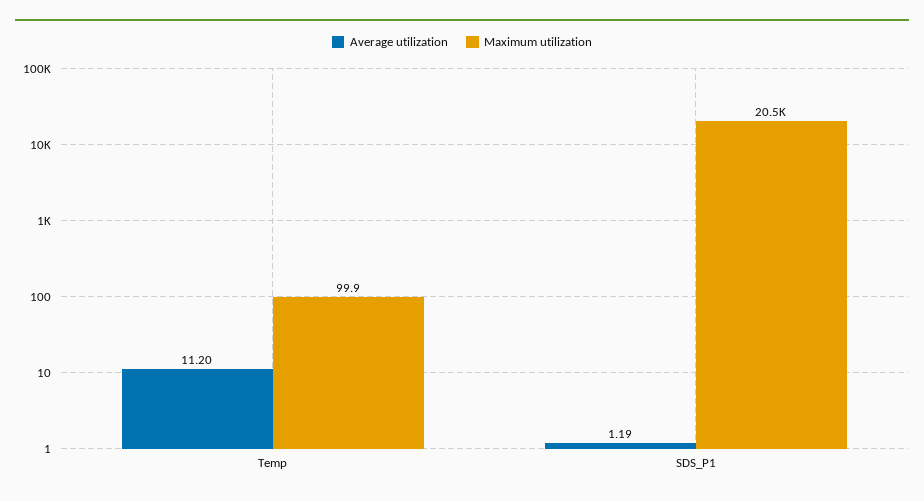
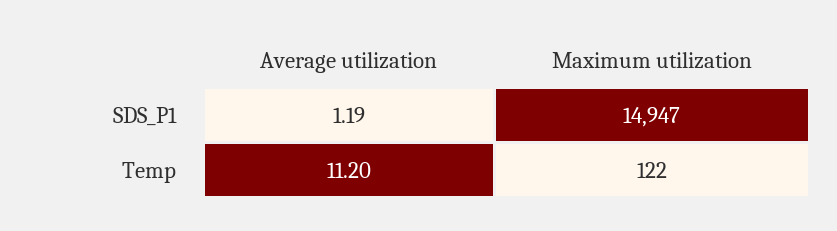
  {
    "Average utilization": {
      "Temp": 11.2,
      "SDS_P1": 1.19
    },
    "Maximum utilization": {
-     "Temp": 99.9,
+     "Temp": 122,
-     "SDS_P1": 20500
+     "SDS_P1": 14947
    }
  }

